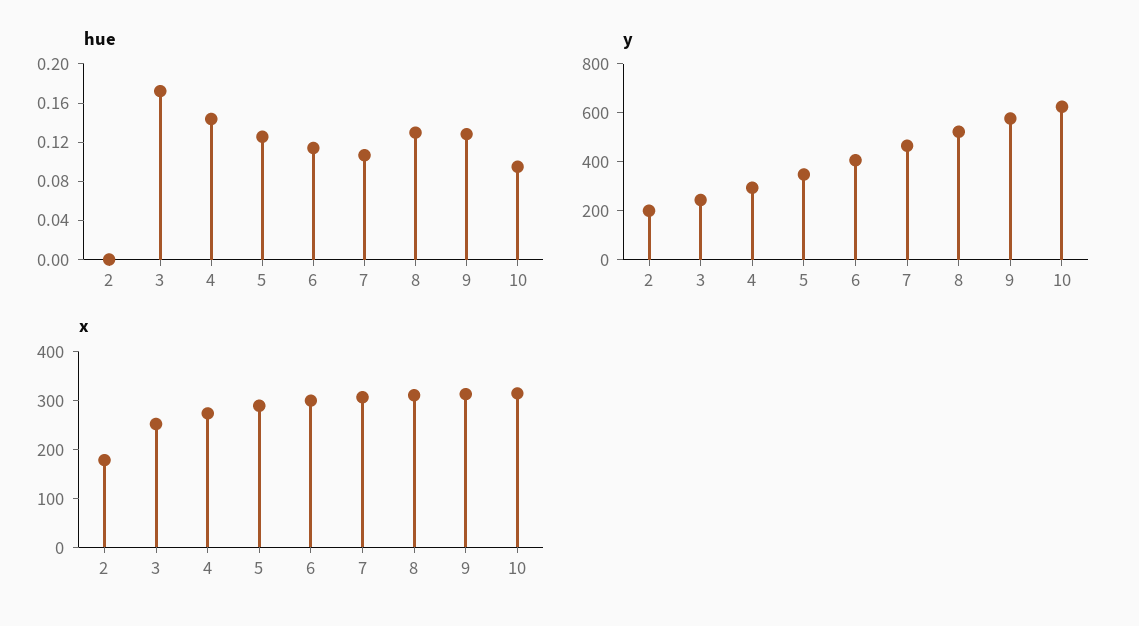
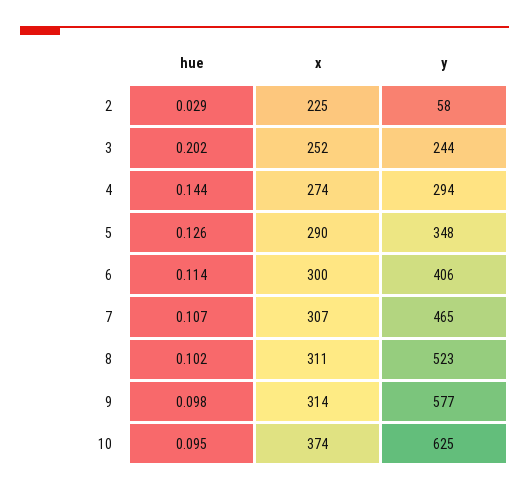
  {
    "hue": {
-     "2": 0,
+     "2": 0.029,
-     "3": 0.17,
+     "3": 0.202,
      "4": 0.144,
      "5": 0.126,
      "6": 0.114,
      "7": 0.107,
-     "8": 0.13,
+     "8": 0.102,
-     "9": 0.13,
+     "9": 0.098,
      "10": 0.095
    },
    "y": {
-     "2": 200,
+     "2": 58,
      "3": 244,
      "4": 294,
      "5": 348,
      "6": 406,
      "7": 465,
      "8": 523,
      "9": 577,
      "10": 625
    },
    "x": {
-     "2": 180,
+     "2": 225,
      "3": 252,
      "4": 274,
      "5": 290,
      "6": 300,
      "7": 307,
      "8": 311,
      "9": 314,
-     "10": 320
+     "10": 374
    }
  }

